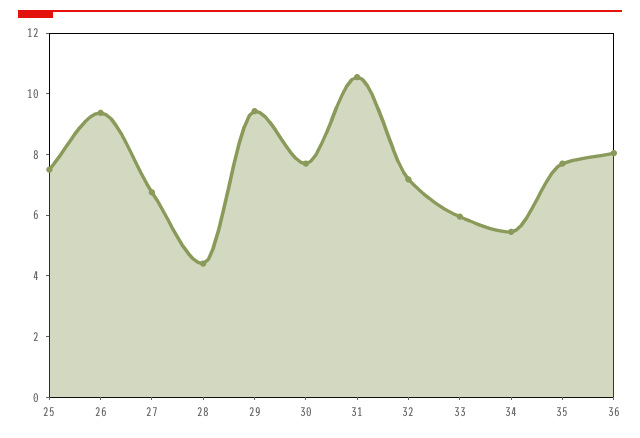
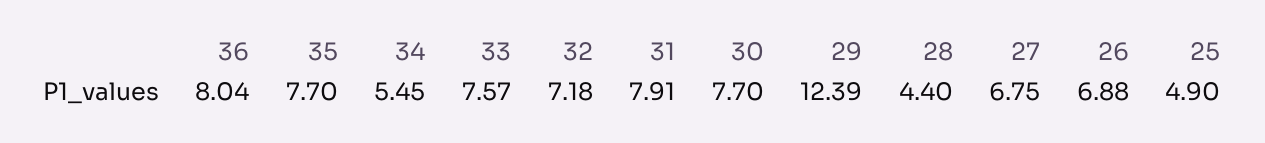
  {
-   "25": 7.5,
+   "25": 4.9,
-   "26": 9.5,
+   "26": 6.88,
    "27": 6.75,
    "28": 4.4,
-   "29": 9.5,
+   "29": 12.39,
    "30": 7.7,
-   "31": 10.5,
+   "31": 7.91,
    "32": 7.18,
-   "33": 6,
+   "33": 7.57,
    "34": 5.45,
    "35": 7.7,
    "36": 8.04
  }

